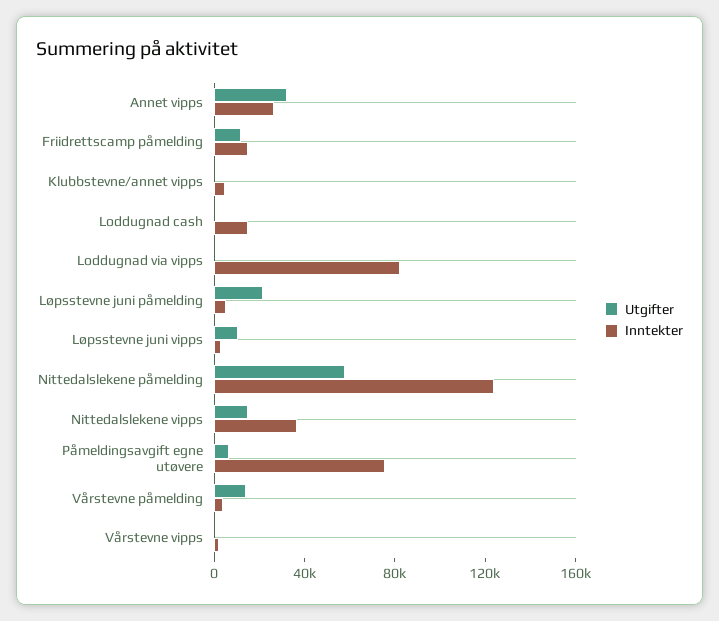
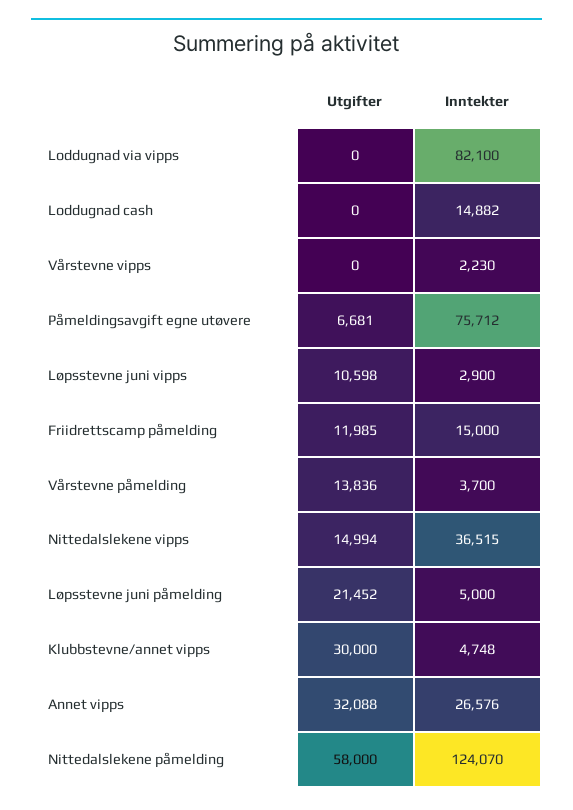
  {
    "Utgifter": {
      "Annet vipps": 32088,
      "Friidrettscamp påmelding": 11985,
-     "Klubbstevne/annet vipps": 0,
+     "Klubbstevne/annet vipps": 30000,
      "Loddugnad cash": 0,
      "Loddugnad via vipps": 0,
      "Løpsstevne juni påmelding": 21452,
      "Løpsstevne juni vipps": 10598,
      "Nittedalslekene påmelding": 58000,
      "Nittedalslekene vipps": 14994,
      "Påmeldingsavgift egne utøvere": 6681,
      "Vårstevne påmelding": 13836,
      "Vårstevne vipps": 0
    },
    "Inntekter": {
      "Annet vipps": 26576,
      "Friidrettscamp påmelding": 15000,
      "Klubbstevne/annet vipps": 4748,
      "Loddugnad cash": 14882,
      "Loddugnad via vipps": 82100,
      "Løpsstevne juni påmelding": 5000,
      "Løpsstevne juni vipps": 2900,
      "Nittedalslekene påmelding": 124070,
      "Nittedalslekene vipps": 36515,
      "Påmeldingsavgift egne utøvere": 75712,
      "Vårstevne påmelding": 3700,
      "Vårstevne vipps": 2230
    }
  }

